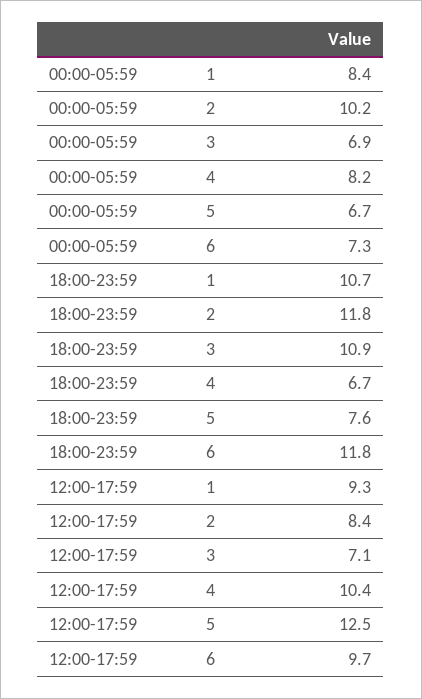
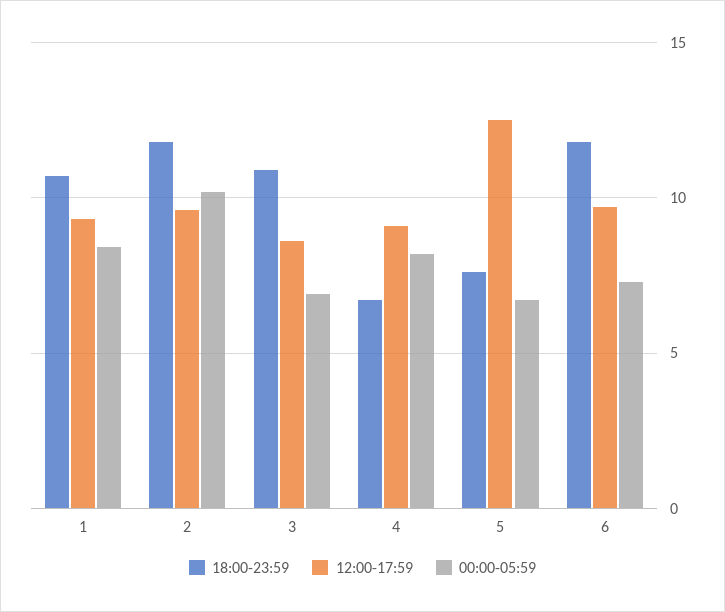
  {
    "00:00-05:59": {
      "1": 8.4,
      "2": 10.2,
      "3": 6.9,
      "4": 8.2,
      "5": 6.7,
      "6": 7.3
    },
    "18:00-23:59": {
      "1": 10.7,
      "2": 11.8,
      "3": 10.9,
      "4": 6.7,
      "5": 7.6,
      "6": 11.8
    },
    "12:00-17:59": {
      "1": 9.3,
-     "2": 8.4,
+     "2": 9.5,
-     "3": 7.1,
+     "3": 8.5,
-     "4": 10.4,
+     "4": 9,
      "5": 12.5,
      "6": 9.7
    }
  }

